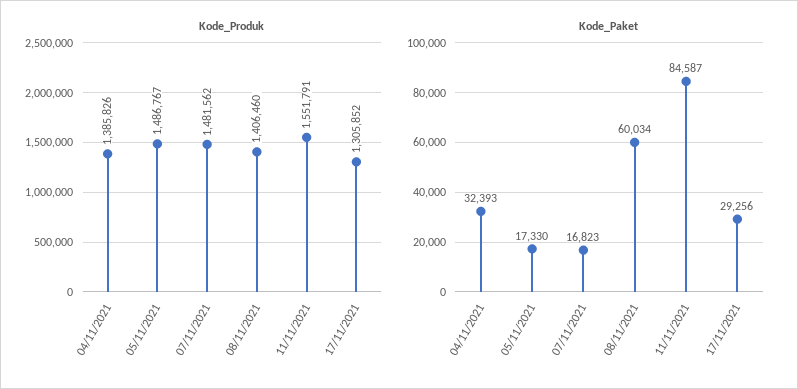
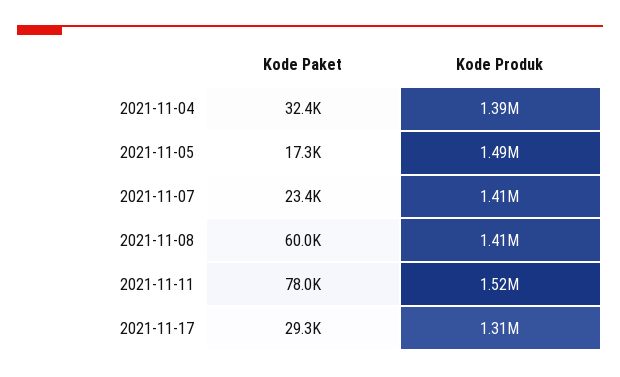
  {
    "Kode_Produk": {
      "04/11/2021": 1385826,
      "05/11/2021": 1486767,
-     "07/11/2021": 1481562,
+     "07/11/2021": 1410000,
      "08/11/2021": 1406460,
-     "11/11/2021": 1551791,
+     "11/11/2021": 1520000,
      "17/11/2021": 1305852
    },
    "Kode_Paket": {
      "04/11/2021": 32393,
      "05/11/2021": 17330,
-     "07/11/2021": 16823,
+     "07/11/2021": 23400,
      "08/11/2021": 60034,
-     "11/11/2021": 84587,
+     "11/11/2021": 78000,
      "17/11/2021": 29256
    }
  }

